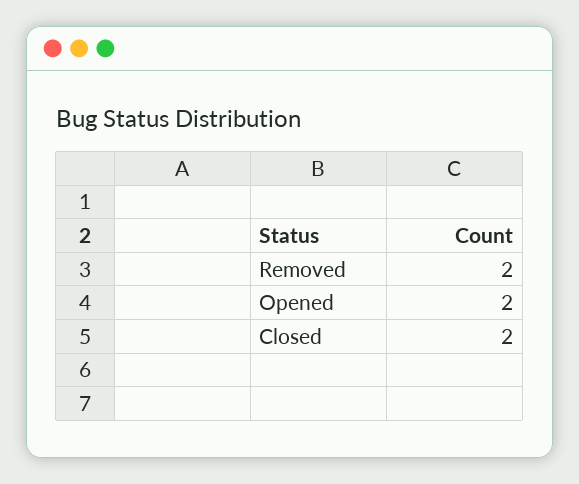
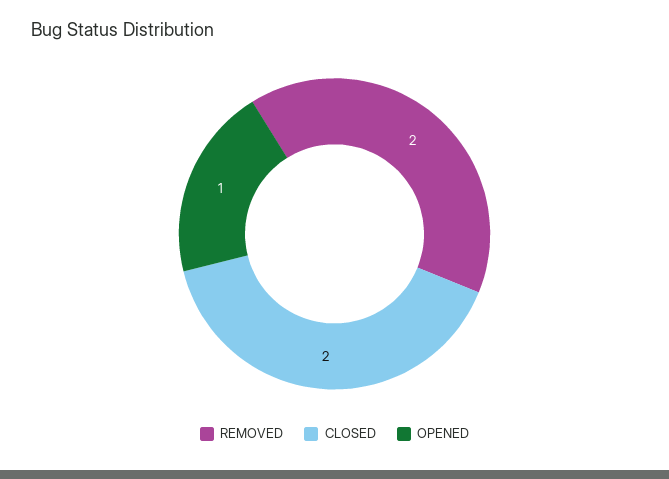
  {
    "Removed": 2,
-   "Opened": 2,
+   "Opened": 1,
    "Closed": 2
  }

